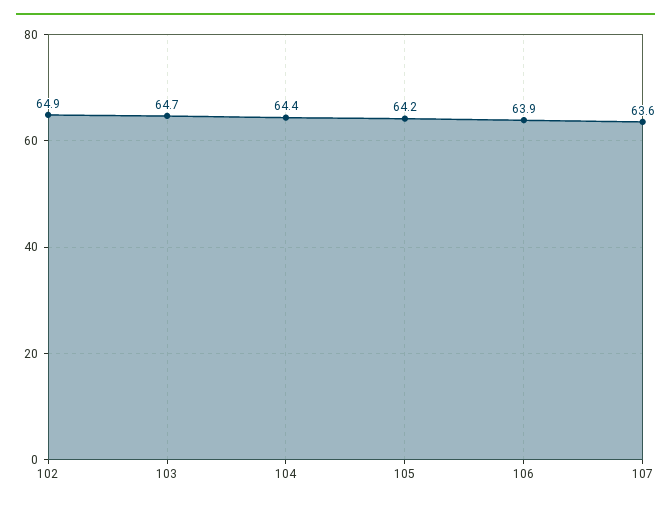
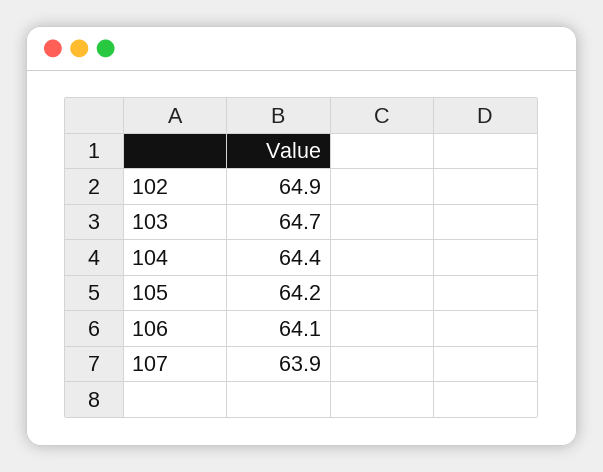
  {
    "102": 64.9,
    "103": 64.7,
    "104": 64.4,
    "105": 64.2,
-   "106": 63.9,
+   "106": 64.1,
-   "107": 63.6
+   "107": 63.9
  }

